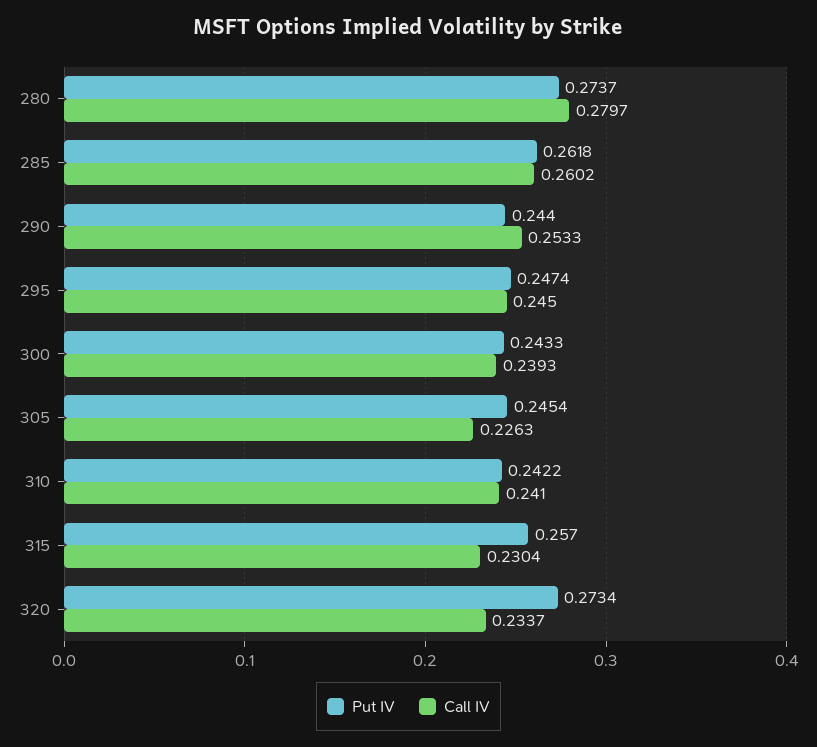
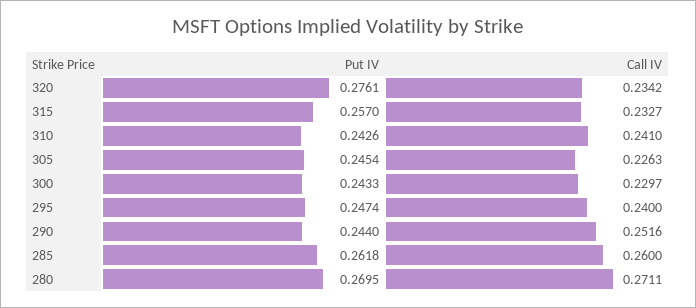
  {
    "Put IV": {
-     "280": 0.2737,
+     "280": 0.2695,
      "285": 0.2618,
      "290": 0.244,
      "295": 0.2474,
      "300": 0.2433,
      "305": 0.2454,
-     "310": 0.2422,
+     "310": 0.2426,
      "315": 0.257,
-     "320": 0.2734
+     "320": 0.2761
    },
    "Call IV": {
-     "280": 0.2797,
+     "280": 0.2711,
-     "285": 0.2602,
+     "285": 0.26,
-     "290": 0.2533,
+     "290": 0.2516,
-     "295": 0.245,
+     "295": 0.24,
-     "300": 0.2393,
+     "300": 0.2297,
      "305": 0.2263,
      "310": 0.241,
-     "315": 0.2304,
+     "315": 0.2327,
-     "320": 0.2337
+     "320": 0.2342
    }
  }

